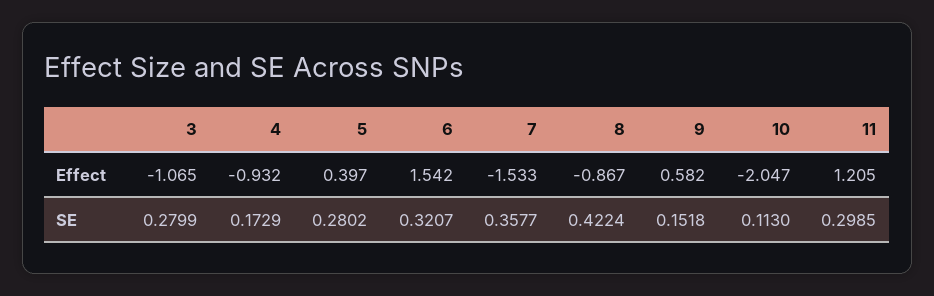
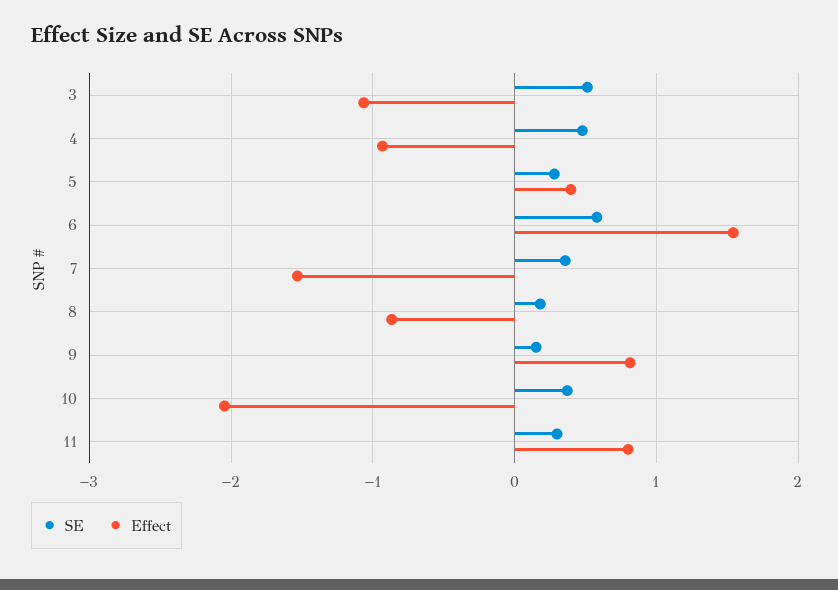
  {
    "Effect": {
      "3": -1.065,
      "4": -0.932,
      "5": 0.397,
      "6": 1.542,
      "7": -1.533,
      "8": -0.867,
-     "9": 0.582,
+     "9": 0.8,
      "10": -2.047,
-     "11": 1.205
+     "11": 0.8
    },
    "SE": {
-     "3": 0.2799,
+     "3": 0.5,
-     "4": 0.1729,
+     "4": 0.5,
      "5": 0.2802,
-     "6": 0.3207,
+     "6": 0.6,
      "7": 0.3577,
-     "8": 0.4224,
+     "8": 0.2,
      "9": 0.1518,
-     "10": 0.113,
+     "10": 0.4,
      "11": 0.2985
    }
  }

